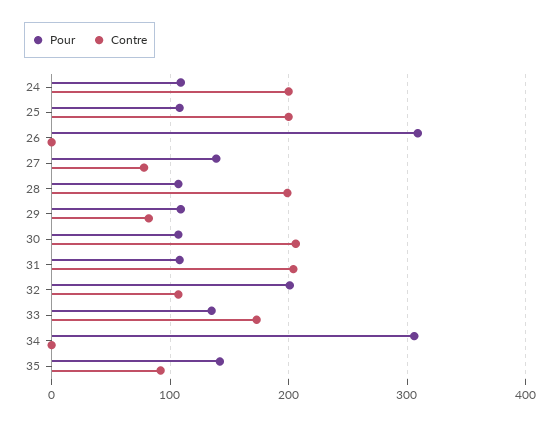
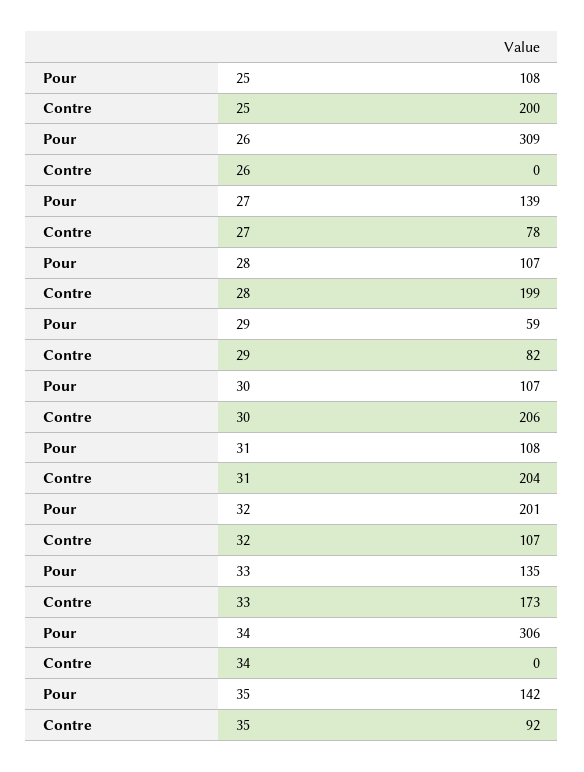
  {
    "Pour": {
-     "24": 110,
      "25": 108,
      "26": 309,
      "27": 139,
      "28": 107,
-     "29": 110,
+     "29": 59,
      "30": 107,
      "31": 108,
      "32": 201,
      "33": 135,
      "34": 306,
      "35": 142
    },
    "Contre": {
-     "24": 200,
      "25": 200,
      "26": 0,
      "27": 78,
      "28": 199,
      "29": 82,
      "30": 206,
      "31": 204,
      "32": 107,
      "33": 173,
      "34": 0,
      "35": 92
    }
  }

